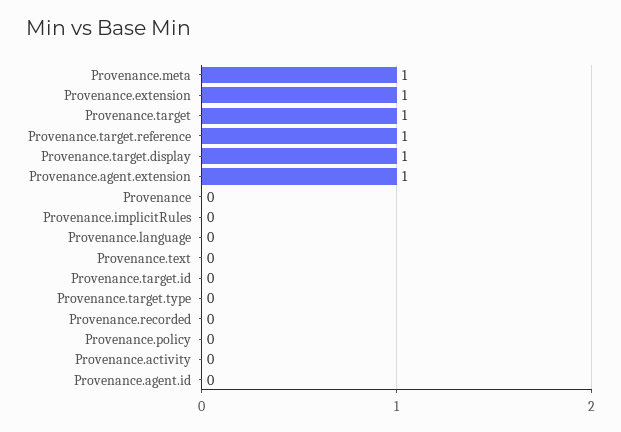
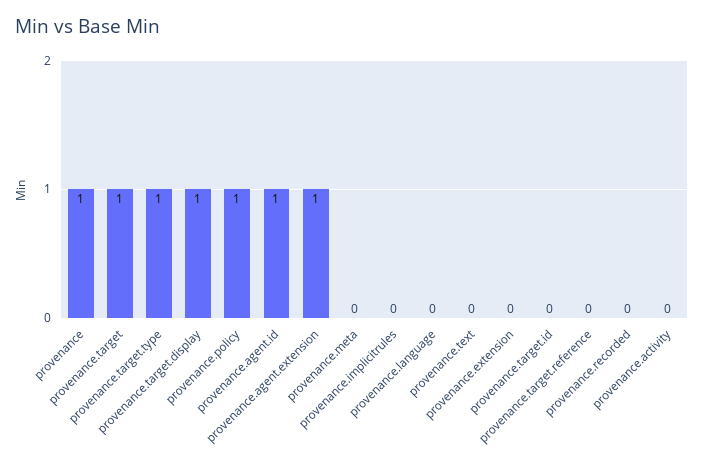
  {
-   "Provenance.meta": 1,
+   "Provenance.meta": 0,
-   "Provenance.extension": 1,
+   "Provenance.extension": 0,
    "Provenance.target": 1,
-   "Provenance.target.reference": 1,
+   "Provenance.target.reference": 0,
    "Provenance.target.display": 1,
    "Provenance.agent.extension": 1,
-   "Provenance": 0,
+   "Provenance": 1,
    "Provenance.implicitRules": 0,
    "Provenance.language": 0,
    "Provenance.text": 0,
    "Provenance.target.id": 0,
-   "Provenance.target.type": 0,
+   "Provenance.target.type": 1,
    "Provenance.recorded": 0,
-   "Provenance.policy": 0,
+   "Provenance.policy": 1,
    "Provenance.activity": 0,
-   "Provenance.agent.id": 0
+   "Provenance.agent.id": 1
  }

